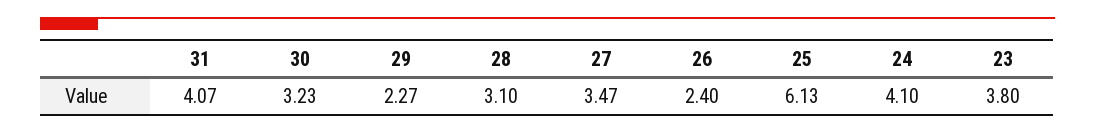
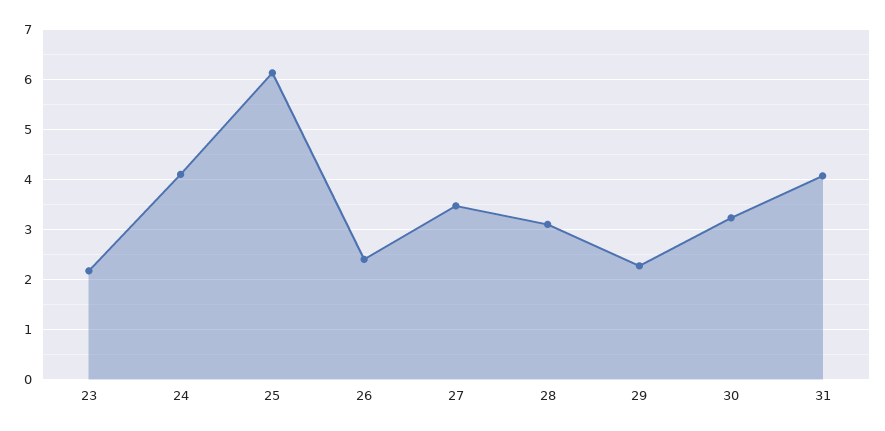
  {
    "31": 4.07,
    "30": 3.23,
    "29": 2.27,
    "28": 3.1,
    "27": 3.47,
    "26": 2.4,
    "25": 6.13,
    "24": 4.1,
-   "23": 3.8
+   "23": 2.2
  }

